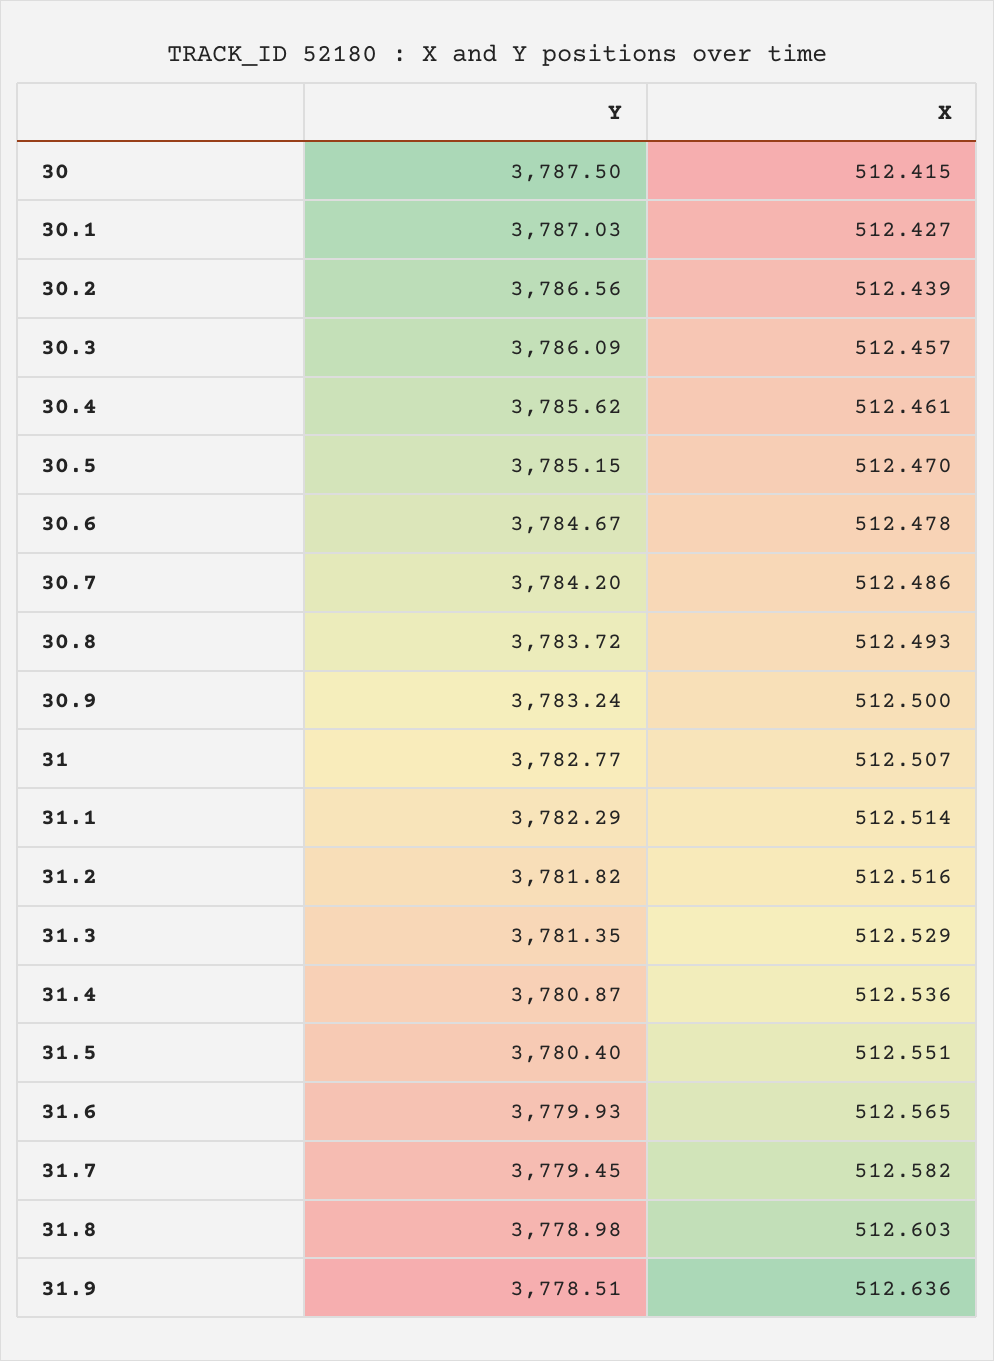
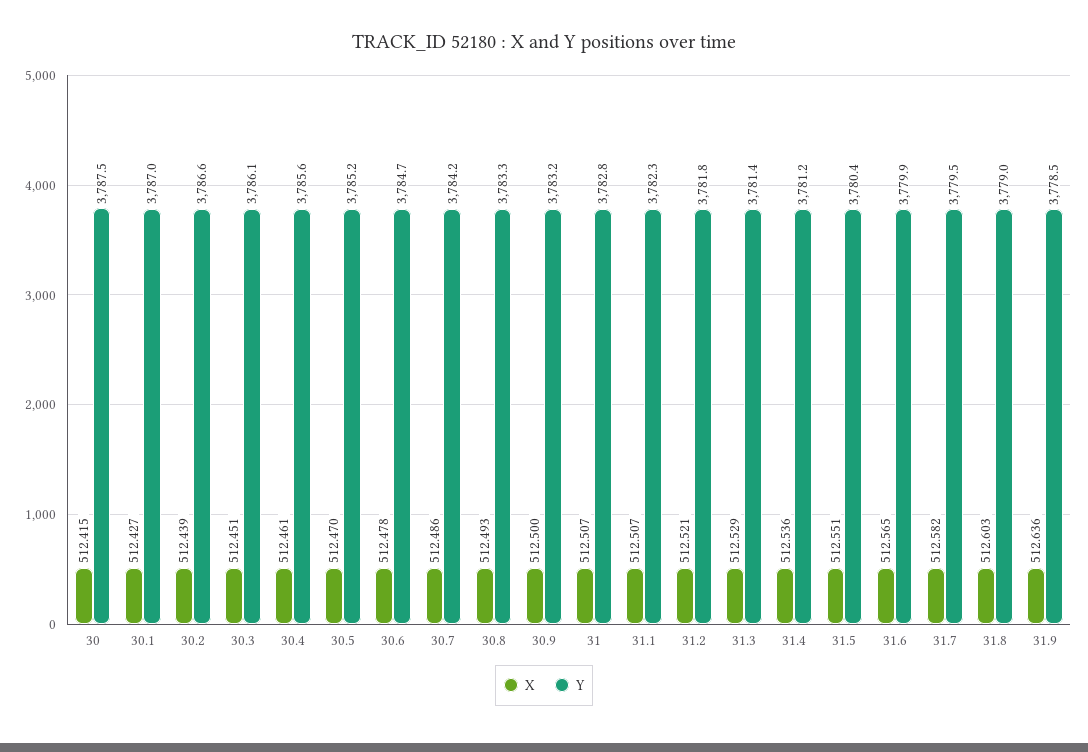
  {
    "Y": {
      "30": 3787.5,
      "30.1": 3787.03,
      "30.2": 3786.56,
      "30.3": 3786.09,
      "30.4": 3785.62,
      "30.5": 3785.15,
      "30.6": 3784.67,
      "30.7": 3784.2,
-     "30.8": 3783.72,
+     "30.8": 3783.3,
      "30.9": 3783.24,
      "31": 3782.77,
      "31.1": 3782.29,
      "31.2": 3781.82,
      "31.3": 3781.35,
-     "31.4": 3780.87,
+     "31.4": 3781.2,
      "31.5": 3780.4,
      "31.6": 3779.93,
      "31.7": 3779.45,
      "31.8": 3778.98,
      "31.9": 3778.51
    },
    "X": {
      "30": 512.415,
      "30.1": 512.427,
      "30.2": 512.439,
-     "30.3": 512.457,
+     "30.3": 512.451,
      "30.4": 512.461,
      "30.5": 512.47,
      "30.6": 512.478,
      "30.7": 512.486,
      "30.8": 512.493,
      "30.9": 512.5,
      "31": 512.507,
-     "31.1": 512.514,
+     "31.1": 512.507,
-     "31.2": 512.516,
+     "31.2": 512.521,
      "31.3": 512.529,
      "31.4": 512.536,
      "31.5": 512.551,
      "31.6": 512.565,
      "31.7": 512.582,
      "31.8": 512.603,
      "31.9": 512.636
    }
  }

